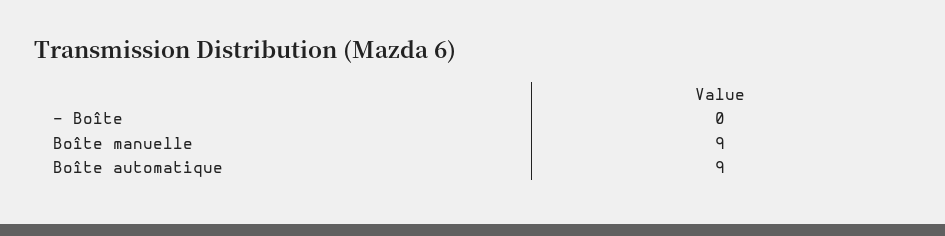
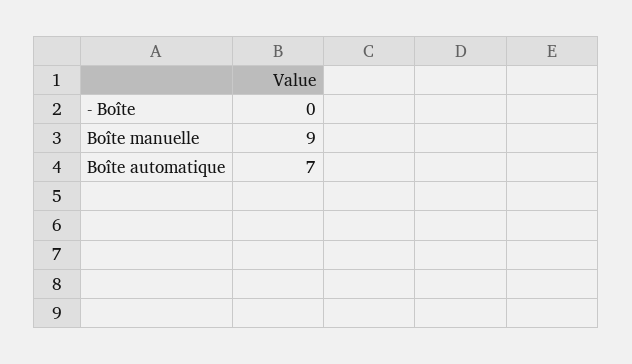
  {
    "- Boîte": 0,
    "Boîte manuelle": 9,
-   "Boîte automatique": 9
+   "Boîte automatique": 7
  }

